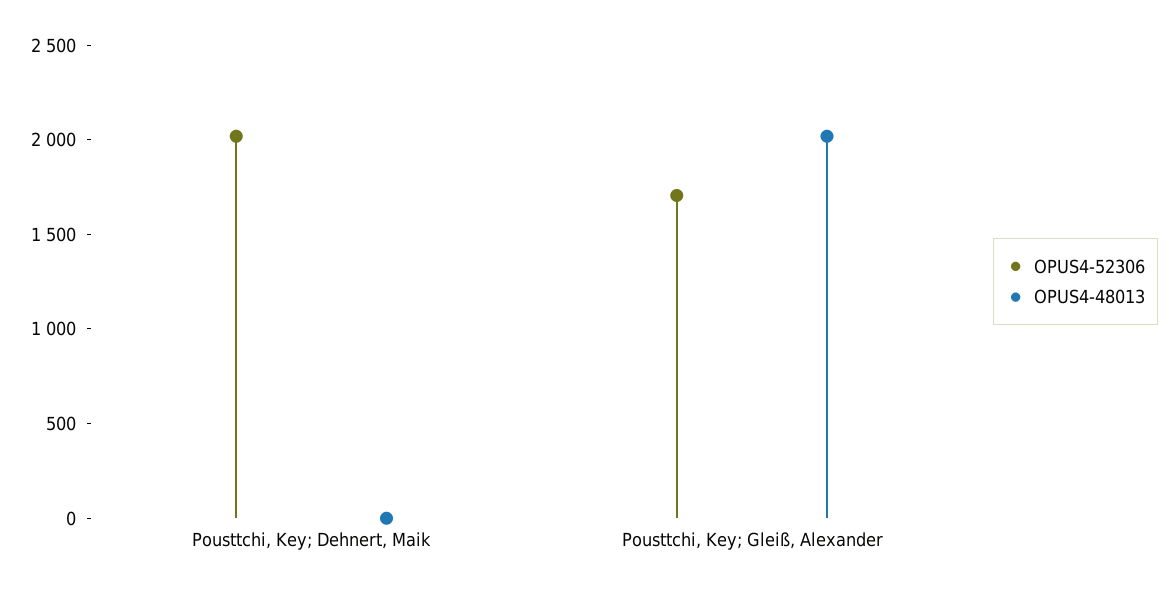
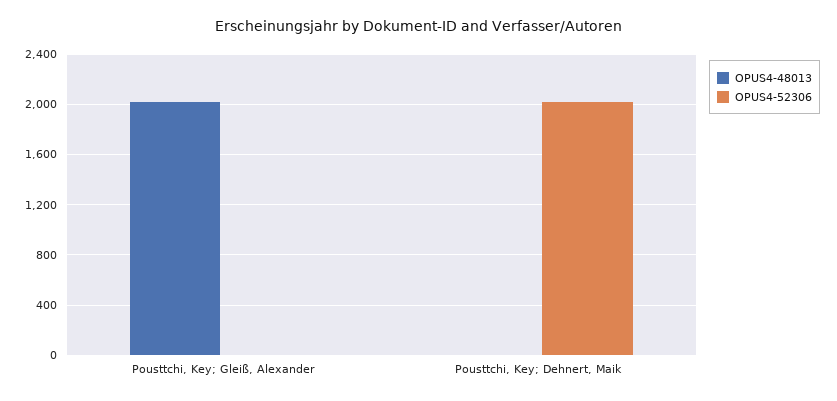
  {
    "OPUS4-52306": {
      "Pousttchi, Key; Dehnert, Maik": 2000,
-     "Pousttchi, Key; Gleiß, Alexander": 1700
+     "Pousttchi, Key; Gleiß, Alexander": 0
    },
    "OPUS4-48013": {
      "Pousttchi, Key; Dehnert, Maik": 0,
      "Pousttchi, Key; Gleiß, Alexander": 2000
    }
  }

